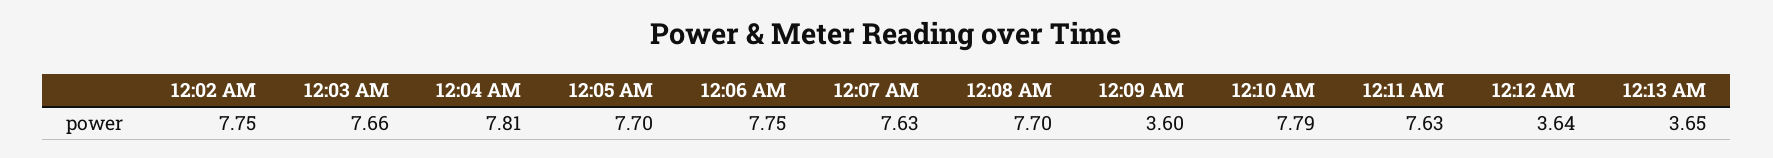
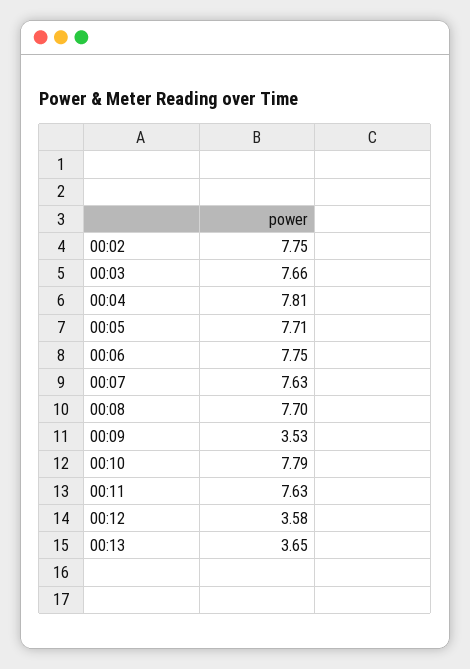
  {
    "12:02 AM": 7.75,
    "12:03 AM": 7.66,
    "12:04 AM": 7.81,
-   "12:05 AM": 7.7,
+   "12:05 AM": 7.71,
    "12:06 AM": 7.75,
    "12:07 AM": 7.63,
    "12:08 AM": 7.7,
-   "12:09 AM": 3.6,
+   "12:09 AM": 3.53,
    "12:10 AM": 7.79,
    "12:11 AM": 7.63,
-   "12:12 AM": 3.64,
+   "12:12 AM": 3.58,
    "12:13 AM": 3.65
  }

